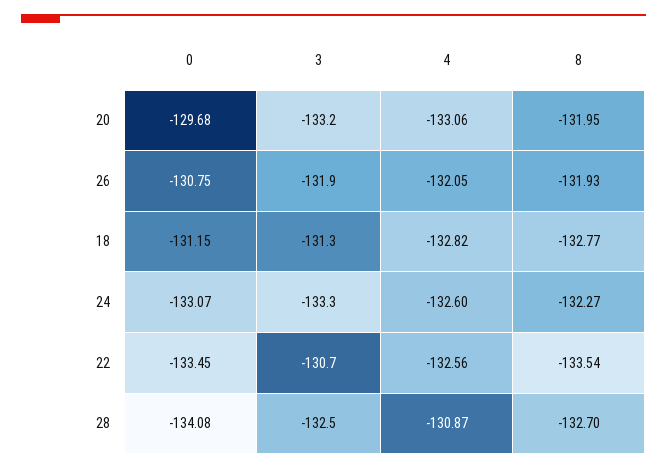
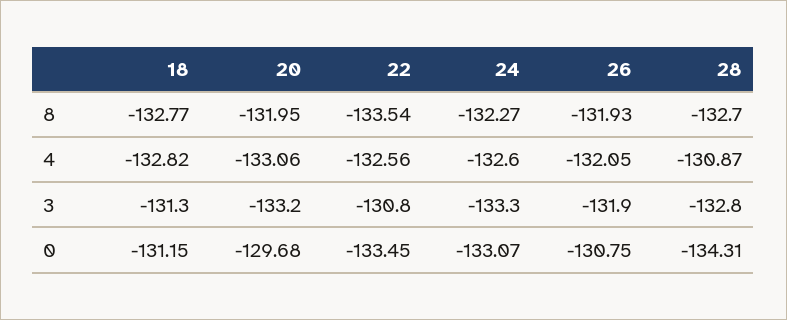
  {
    "0": {
      "20": -129.68,
      "26": -130.75,
      "18": -131.15,
      "24": -133.07,
      "22": -133.45,
-     "28": -134.08
+     "28": -134.31
    },
    "3": {
      "20": -133.2,
      "26": -131.9,
      "18": -131.3,
      "24": -133.3,
-     "22": -130.7,
+     "22": -130.8,
-     "28": -132.5
+     "28": -132.8
    },
    "4": {
      "20": -133.06,
      "26": -132.05,
      "18": -132.82,
      "24": -132.6,
      "22": -132.56,
      "28": -130.87
    },
    "8": {
      "20": -131.95,
      "26": -131.93,
      "18": -132.77,
      "24": -132.27,
      "22": -133.54,
      "28": -132.7
    }
  }

